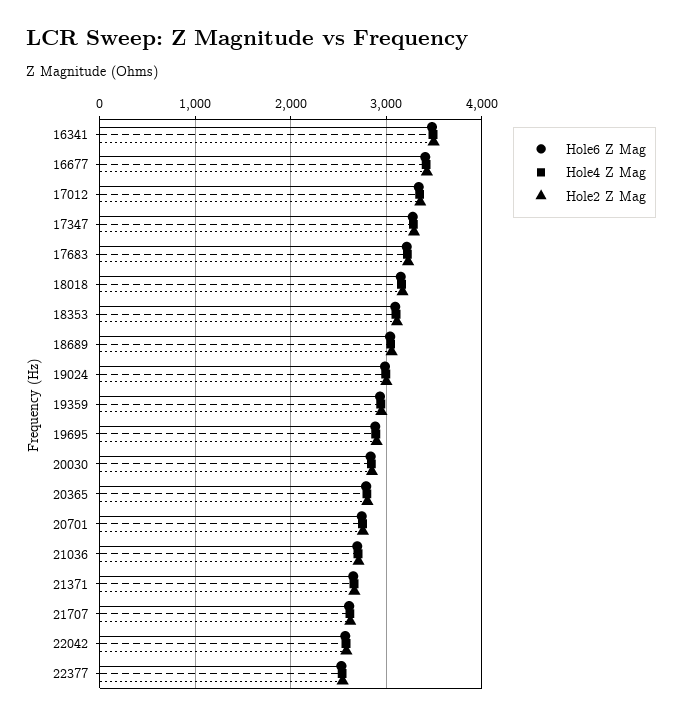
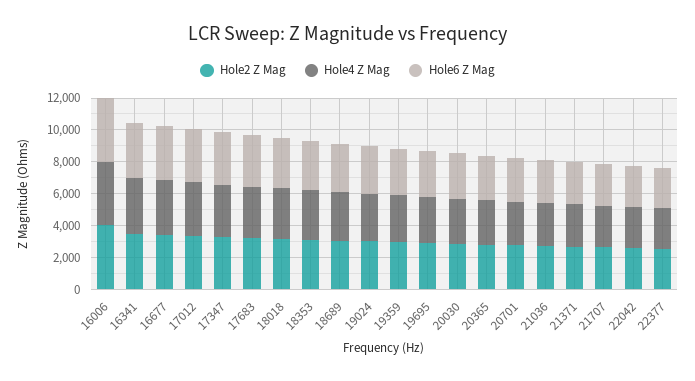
  {
    "Hole6 Z Mag": {
      "16341": 3500,
      "16677": 3400,
      "17012": 3300,
      "17347": 3300,
      "17683": 3200,
      "18018": 3200,
      "18353": 3100,
      "18689": 3000,
      "19024": 3000,
      "19359": 2900,
      "19695": 2900,
      "20030": 2800,
      "20365": 2800,
      "20701": 2700,
      "21036": 2700,
      "21371": 2700,
      "21707": 2600,
      "22042": 2600,
-     "22377": 2500
+     "22377": 2500,
+     "16006": 4000
    },
    "Hole4 Z Mag": {
      "16341": 3500,
      "16677": 3400,
      "17012": 3300,
      "17347": 3300,
      "17683": 3200,
      "18018": 3200,
      "18353": 3100,
      "18689": 3000,
      "19024": 3000,
      "19359": 2900,
      "19695": 2900,
      "20030": 2800,
      "20365": 2800,
      "20701": 2700,
      "21036": 2700,
      "21371": 2700,
      "21707": 2600,
      "22042": 2600,
-     "22377": 2500
+     "22377": 2500,
+     "16006": 4000
    },
    "Hole2 Z Mag": {
      "16341": 3500,
      "16677": 3400,
      "17012": 3400,
      "17347": 3300,
      "17683": 3200,
      "18018": 3200,
      "18353": 3100,
      "18689": 3100,
      "19024": 3000,
      "19359": 2900,
      "19695": 2900,
      "20030": 2800,
      "20365": 2800,
      "20701": 2800,
      "21036": 2700,
      "21371": 2700,
      "21707": 2600,
      "22042": 2600,
-     "22377": 2500
+     "22377": 2500,
+     "16006": 4000
    }
  }

